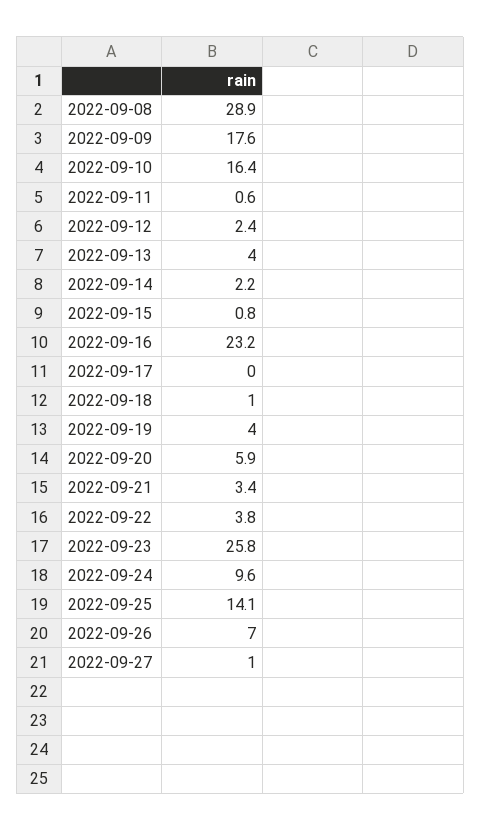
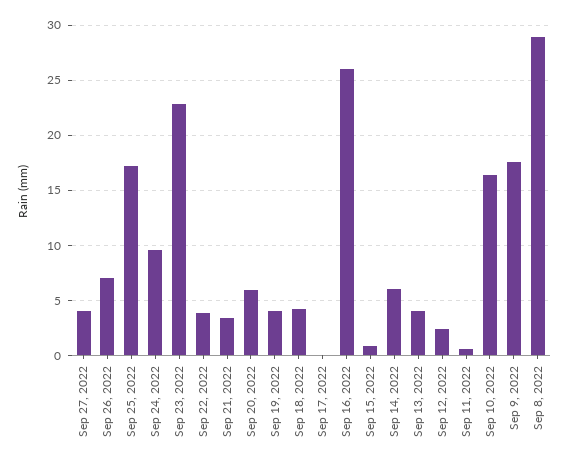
  {
    "2022-09-08": 28.9,
    "2022-09-09": 17.6,
    "2022-09-10": 16.4,
    "2022-09-11": 0.6,
    "2022-09-12": 2.4,
    "2022-09-13": 4,
-   "2022-09-14": 2.2,
+   "2022-09-14": 6,
    "2022-09-15": 0.8,
-   "2022-09-16": 23.2,
+   "2022-09-16": 26,
    "2022-09-17": 0,
-   "2022-09-18": 1,
+   "2022-09-18": 4,
    "2022-09-19": 4,
    "2022-09-20": 5.9,
    "2022-09-21": 3.4,
    "2022-09-22": 3.8,
-   "2022-09-23": 25.8,
+   "2022-09-23": 23,
    "2022-09-24": 9.6,
-   "2022-09-25": 14.1,
+   "2022-09-25": 17,
    "2022-09-26": 7,
-   "2022-09-27": 1
+   "2022-09-27": 4
  }

